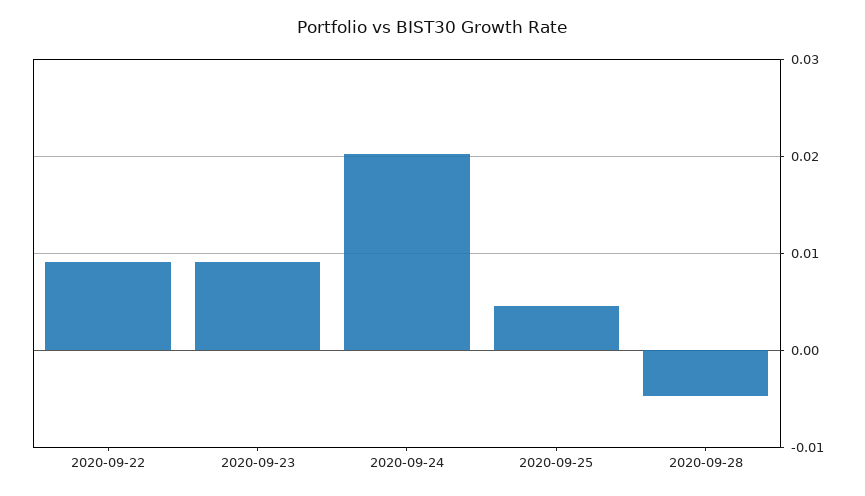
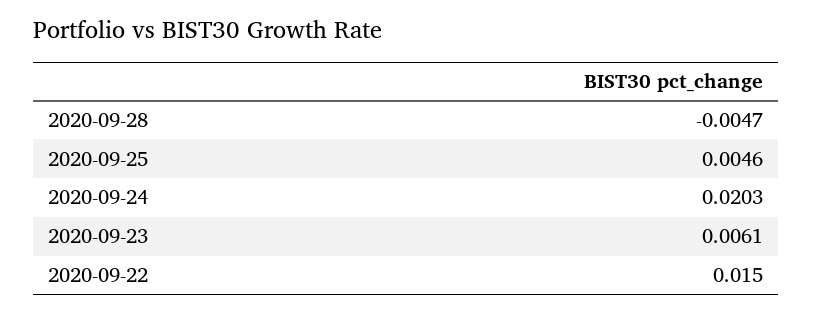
  {
-   "2020-09-22": 0.009,
+   "2020-09-22": 0.015,
-   "2020-09-23": 0.009,
+   "2020-09-23": 0.0061,
    "2020-09-24": 0.0203,
    "2020-09-25": 0.0046,
    "2020-09-28": -0.0047
  }

